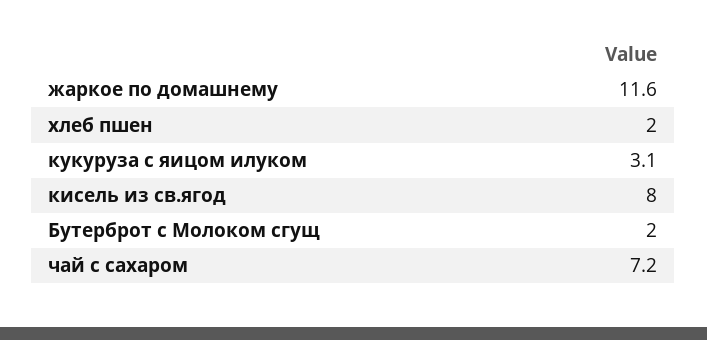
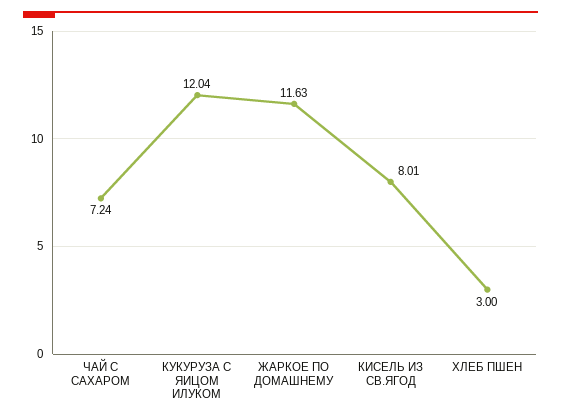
  {
    "жаркое по домашнему": 11.63,
-   "хлеб пшен": 2,
+   "хлеб пшен": 3,
-   "кукуруза с яицом илуком": 3.1,
+   "кукуруза с яицом илуком": 12.04,
    "кисель из св.ягод": 8.01,
-   "Бутерброт с Молоком сгущ": 2,
    "чай с сахаром": 7.24
  }

